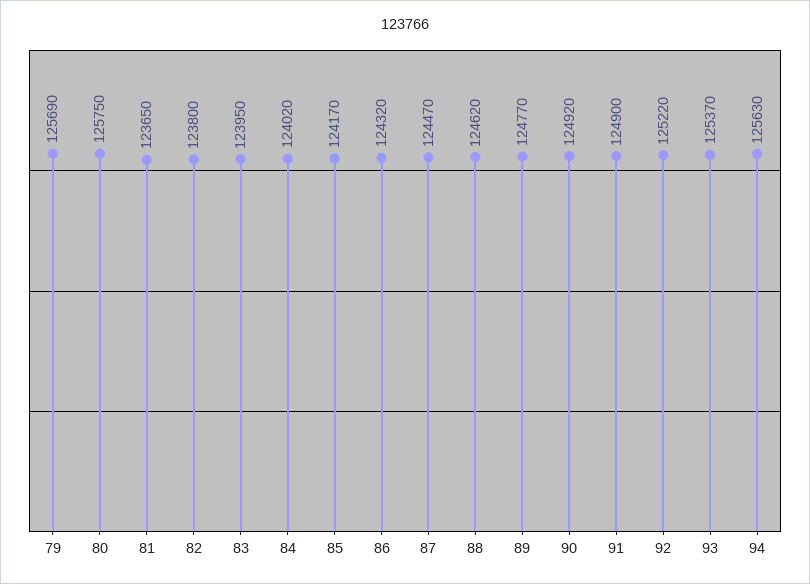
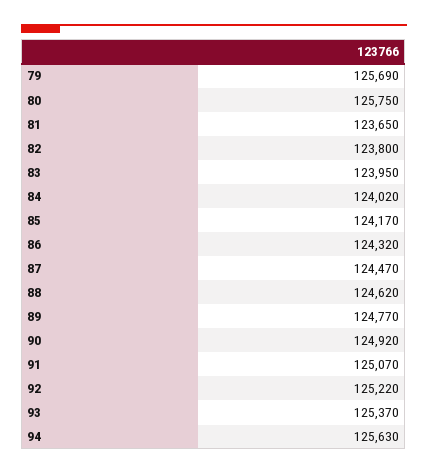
  {
    "79": 125690,
    "80": 125750,
    "81": 123650,
    "82": 123800,
    "83": 123950,
    "84": 124020,
    "85": 124170,
    "86": 124320,
    "87": 124470,
    "88": 124620,
    "89": 124770,
    "90": 124920,
-   "91": 124900,
+   "91": 125070,
    "92": 125220,
    "93": 125370,
    "94": 125630
  }

